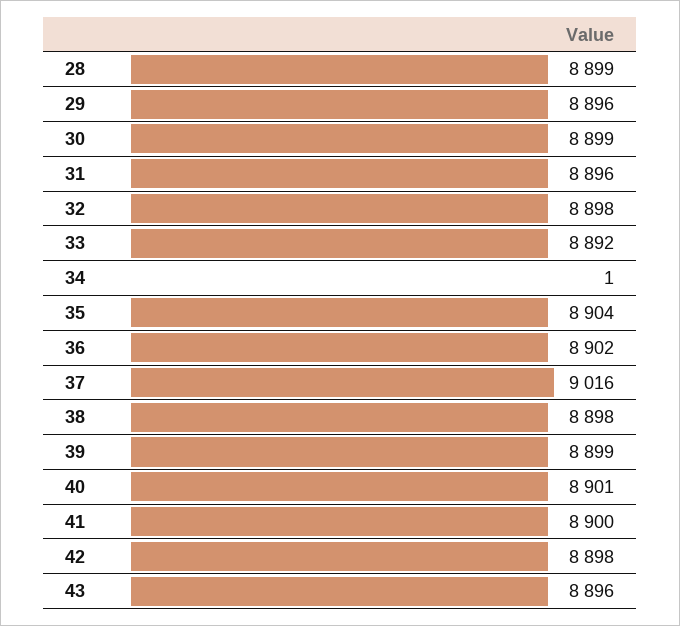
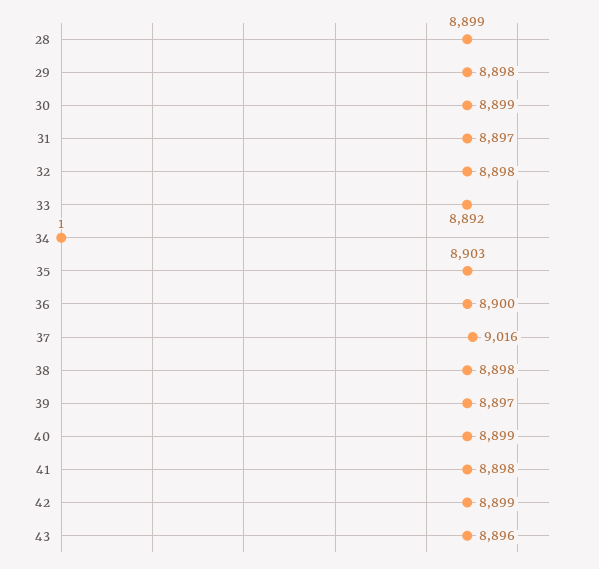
  {
    "28": 8899,
-   "29": 8896,
+   "29": 8898,
    "30": 8899,
-   "31": 8896,
+   "31": 8897,
    "32": 8898,
    "33": 8892,
    "34": 1,
-   "35": 8904,
+   "35": 8903,
-   "36": 8902,
+   "36": 8900,
    "37": 9016,
    "38": 8898,
-   "39": 8899,
+   "39": 8897,
-   "40": 8901,
+   "40": 8899,
-   "41": 8900,
+   "41": 8898,
-   "42": 8898,
+   "42": 8899,
    "43": 8896
  }

